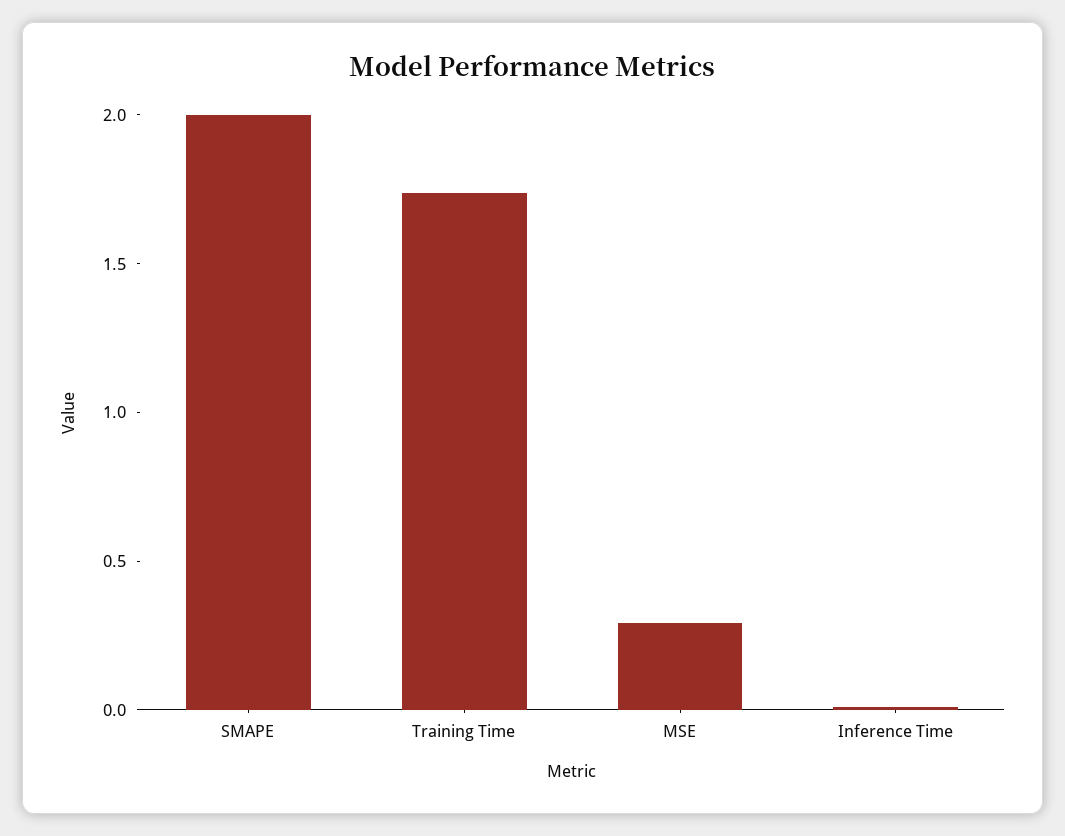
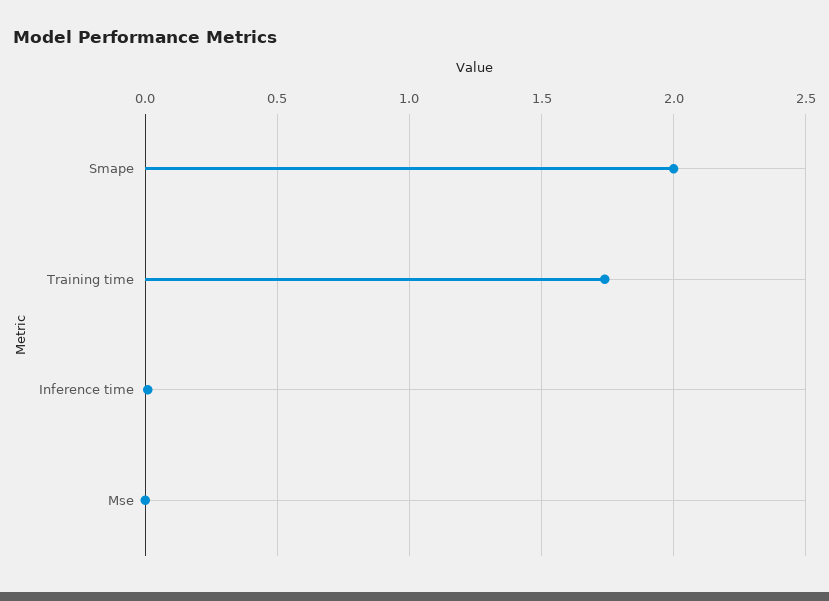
  {
    "SMAPE": 2,
    "Training Time": 1.75,
-   "MSE": 0.3,
+   "MSE": 0,
    "Inference Time": 0
  }

